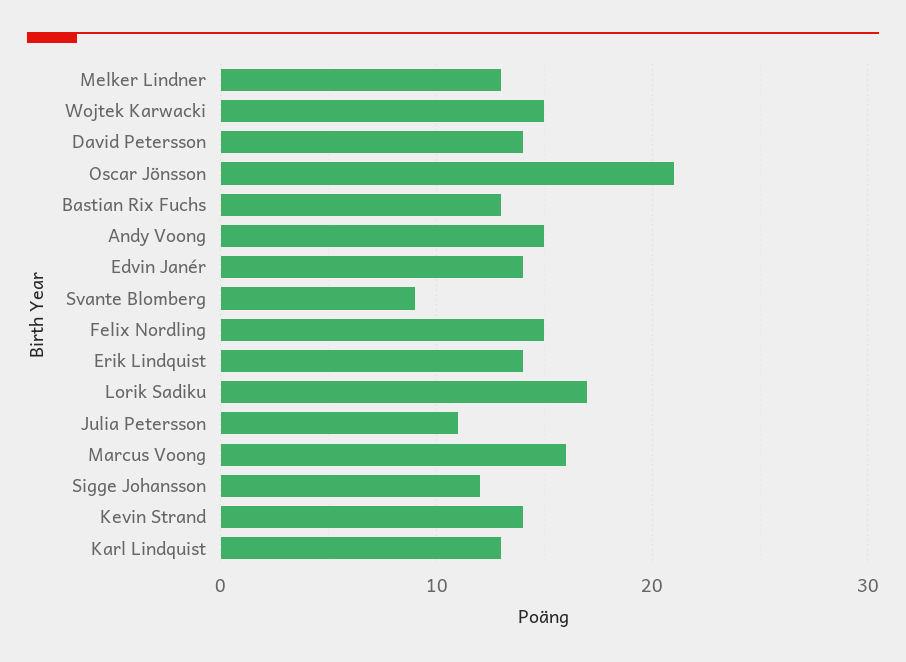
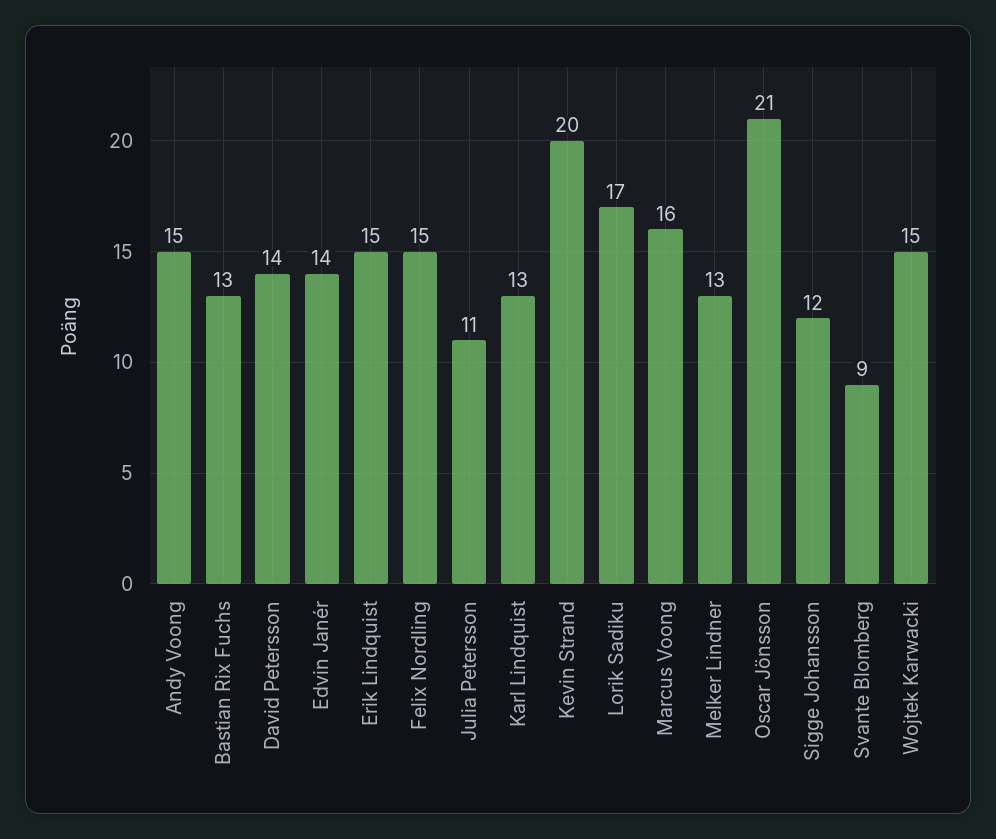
  {
    "Melker Lindner": 13,
    "Wojtek Karwacki": 15,
    "David Petersson": 14,
    "Oscar Jönsson": 21,
    "Bastian Rix Fuchs": 13,
    "Andy Voong": 15,
    "Edvin Janér": 14,
    "Svante Blomberg": 9,
    "Felix Nordling": 15,
-   "Erik Lindquist": 14,
+   "Erik Lindquist": 15,
    "Lorik Sadiku": 17,
    "Julia Petersson": 11,
    "Marcus Voong": 16,
    "Sigge Johansson": 12,
-   "Kevin Strand": 14,
+   "Kevin Strand": 20,
    "Karl Lindquist": 13
  }

